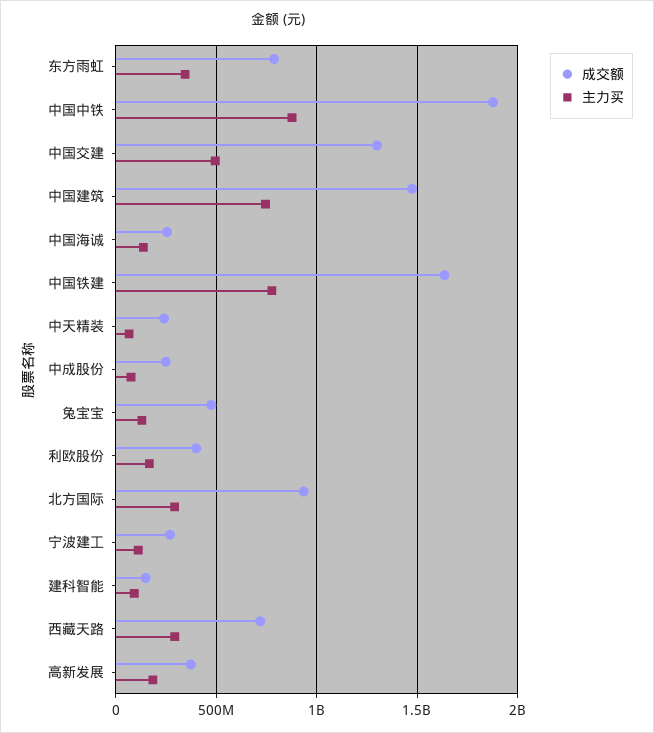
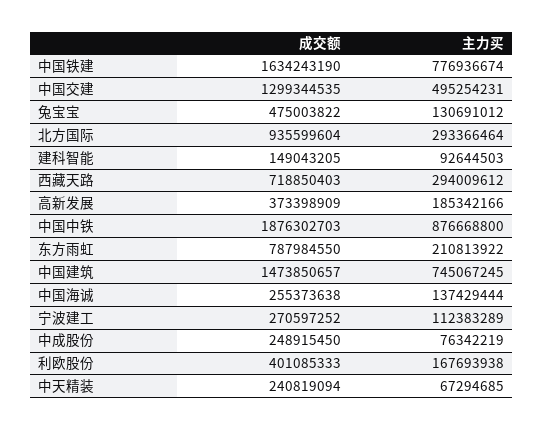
  {
    "成交额": {
      "东方雨虹": 787984550,
      "中国中铁": 1876302703,
      "中国交建": 1299344535,
      "中国建筑": 1473850657,
      "中国海诚": 255373638,
      "中国铁建": 1634243190,
      "中天精装": 240819094,
      "中成股份": 248915450,
      "兔宝宝": 475003822,
      "利欧股份": 401085333,
      "北方国际": 935599604,
      "宁波建工": 270597252,
      "建科智能": 149043205,
      "西藏天路": 718850403,
      "高新发展": 373398909
    },
    "主力买": {
-     "东方雨虹": 350000000,
+     "东方雨虹": 210813922,
      "中国中铁": 876668800,
      "中国交建": 495254231,
      "中国建筑": 745067245,
      "中国海诚": 137429444,
      "中国铁建": 776936674,
      "中天精装": 67294685,
      "中成股份": 76342219,
      "兔宝宝": 130691012,
      "利欧股份": 167693938,
      "北方国际": 293366464,
      "宁波建工": 112383289,
      "建科智能": 92644503,
      "西藏天路": 294009612,
      "高新发展": 185342166
    }
  }

